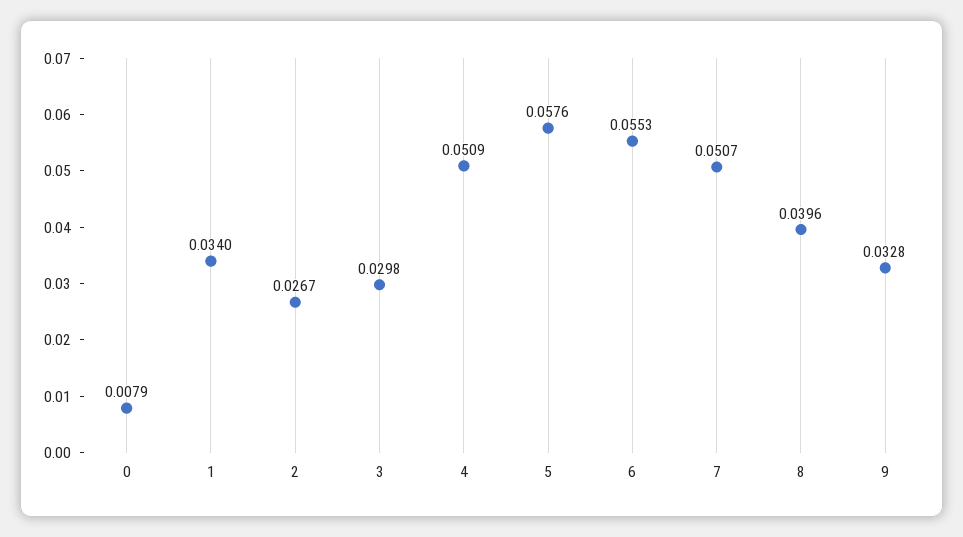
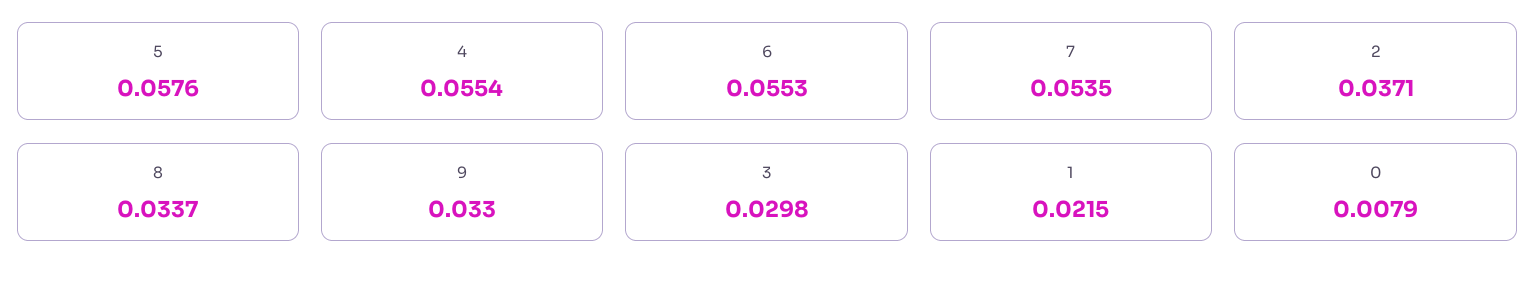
  {
    "0": 0.0079,
-   "1": 0.034,
+   "1": 0.0215,
-   "2": 0.0267,
+   "2": 0.0371,
    "3": 0.0298,
-   "4": 0.0509,
+   "4": 0.0554,
    "5": 0.0576,
    "6": 0.0553,
-   "7": 0.0507,
+   "7": 0.0535,
-   "8": 0.0396,
+   "8": 0.0337,
-   "9": 0.0328
+   "9": 0.033
  }

